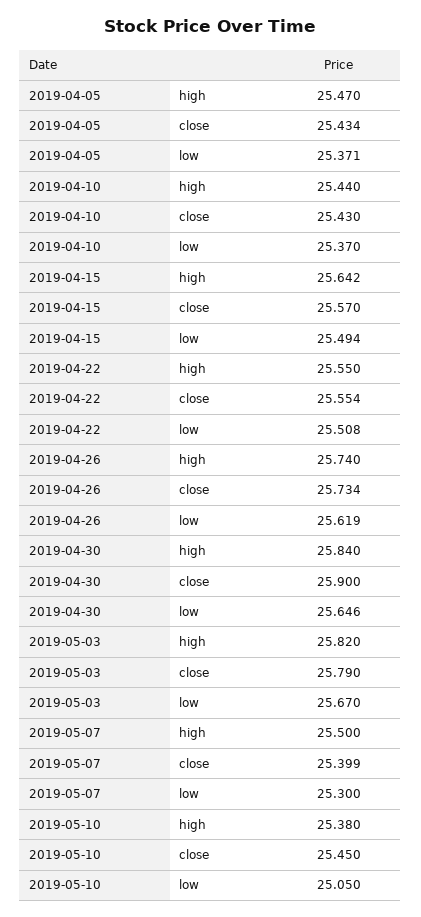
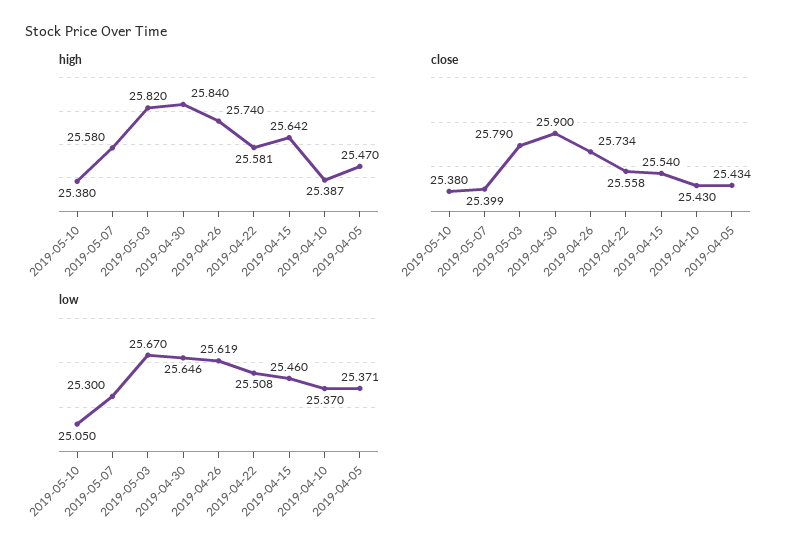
  {
    "high": {
      "2019-04-05": 25.47,
-     "2019-04-10": 25.44,
+     "2019-04-10": 25.387,
      "2019-04-15": 25.642,
-     "2019-04-22": 25.55,
+     "2019-04-22": 25.581,
      "2019-04-26": 25.74,
      "2019-04-30": 25.84,
      "2019-05-03": 25.82,
-     "2019-05-07": 25.5,
+     "2019-05-07": 25.58,
      "2019-05-10": 25.38
    },
    "close": {
      "2019-04-05": 25.434,
      "2019-04-10": 25.43,
-     "2019-04-15": 25.57,
+     "2019-04-15": 25.54,
-     "2019-04-22": 25.554,
+     "2019-04-22": 25.558,
      "2019-04-26": 25.734,
      "2019-04-30": 25.9,
      "2019-05-03": 25.79,
      "2019-05-07": 25.399,
-     "2019-05-10": 25.45
+     "2019-05-10": 25.38
    },
    "low": {
      "2019-04-05": 25.371,
      "2019-04-10": 25.37,
-     "2019-04-15": 25.494,
+     "2019-04-15": 25.46,
      "2019-04-22": 25.508,
      "2019-04-26": 25.619,
      "2019-04-30": 25.646,
      "2019-05-03": 25.67,
      "2019-05-07": 25.3,
      "2019-05-10": 25.05
    }
  }

